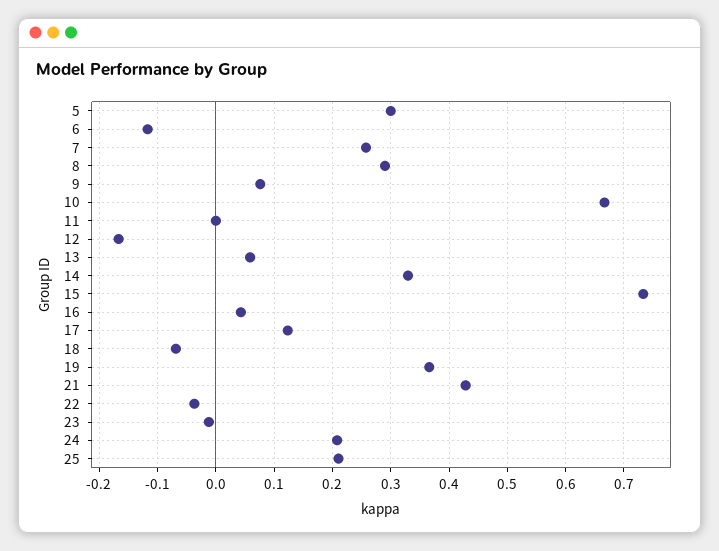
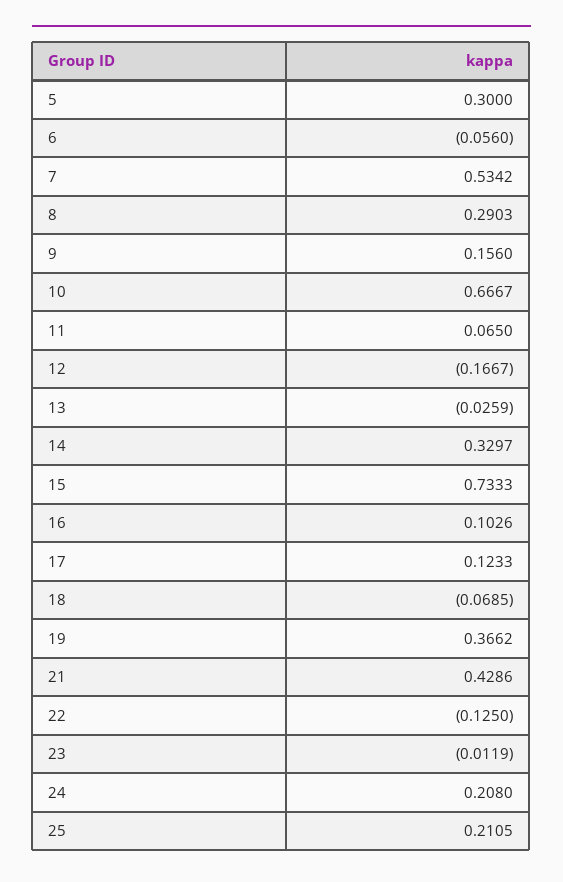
  {
    "5": 0.3,
-   "6": -0.12,
+   "6": -0.056,
-   "7": 0.26,
+   "7": 0.5342,
    "8": 0.2903,
-   "9": 0.08,
+   "9": 0.156,
    "10": 0.6667,
-   "11": 0,
+   "11": 0.065,
    "12": -0.1667,
-   "13": 0.06,
+   "13": -0.0259,
    "14": 0.3297,
    "15": 0.7333,
-   "16": 0.04,
+   "16": 0.1026,
    "17": 0.1233,
    "18": -0.0685,
    "19": 0.3662,
    "21": 0.4286,
-   "22": -0.04,
+   "22": -0.125,
    "23": -0.0119,
    "24": 0.208,
    "25": 0.2105
  }

